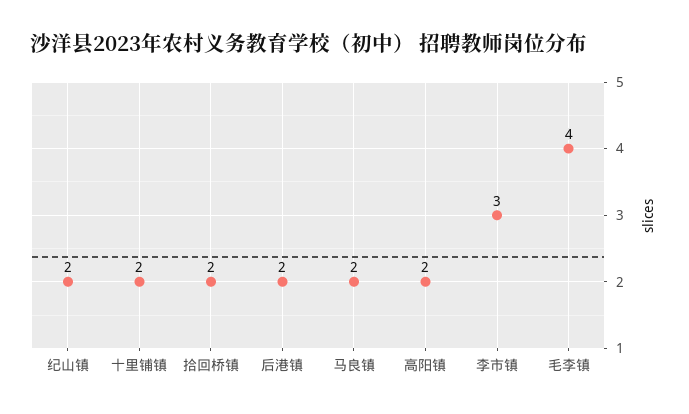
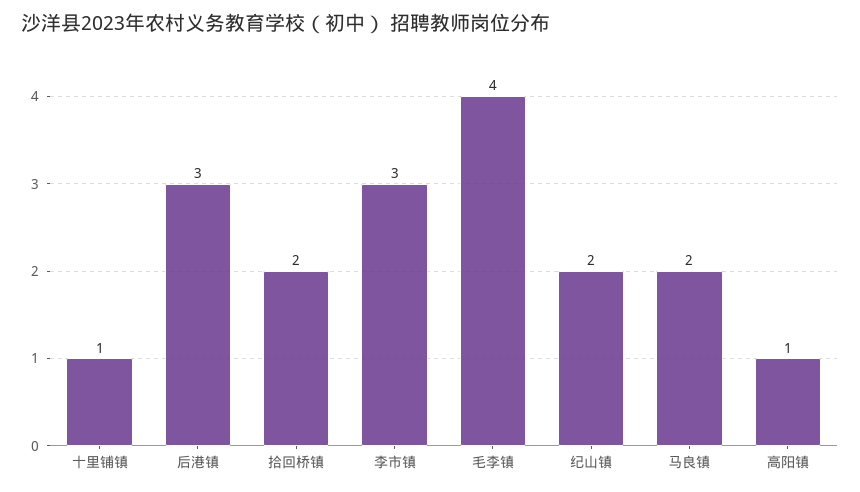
  {
    "纪山镇": 2,
-   "十里铺镇": 2,
+   "十里铺镇": 1,
    "拾回桥镇": 2,
-   "后港镇": 2,
+   "后港镇": 3,
    "马良镇": 2,
-   "高阳镇": 2,
+   "高阳镇": 1,
    "李市镇": 3,
    "毛李镇": 4
  }

